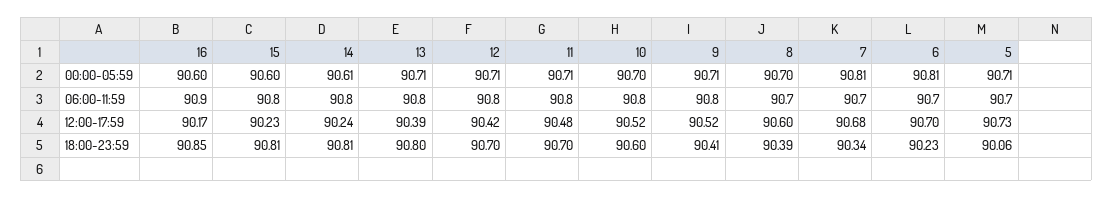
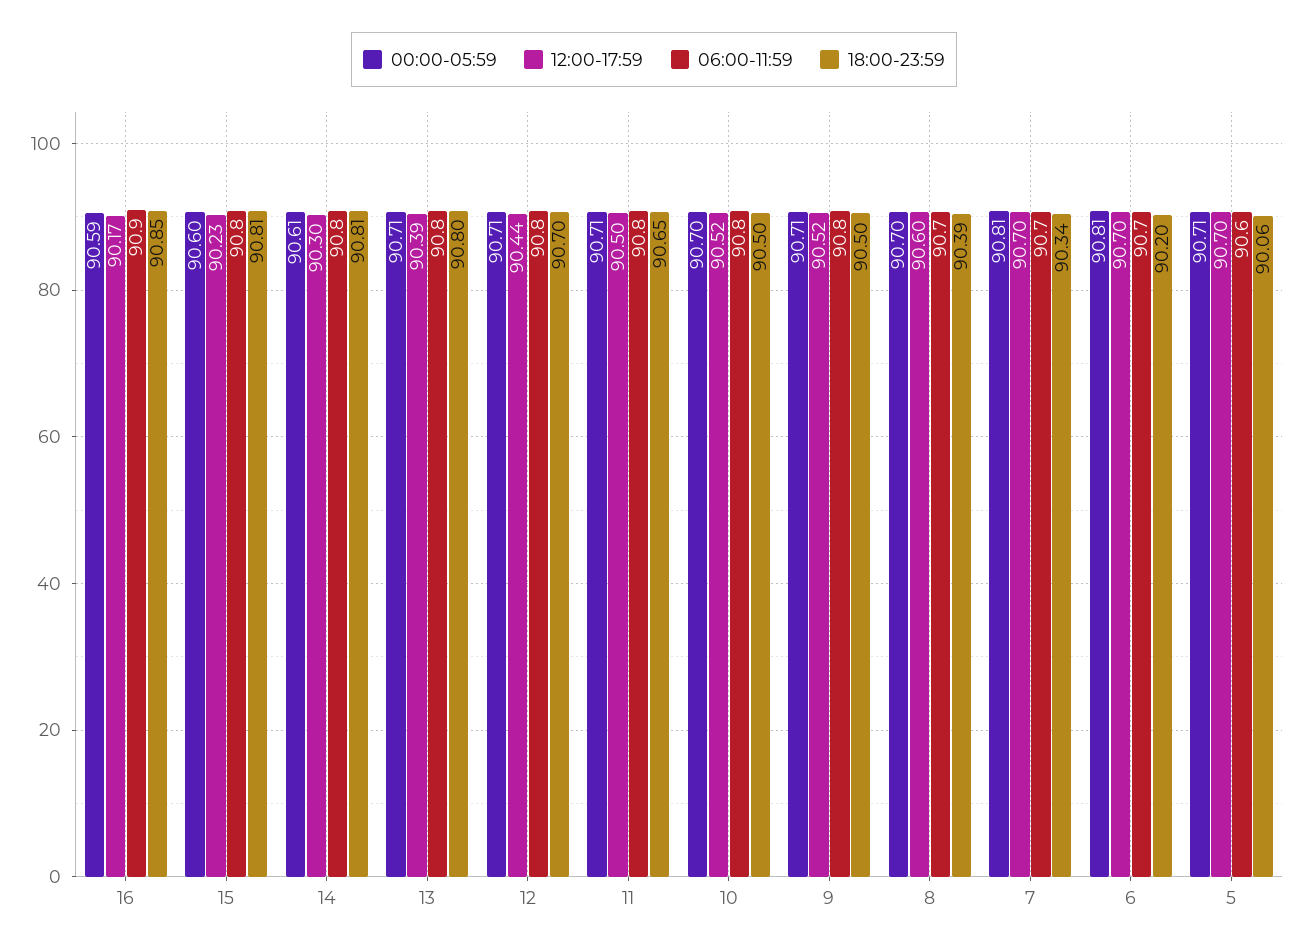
  {
    "00:00-05:59": {
-     "16": 90.6,
+     "16": 90.59,
      "15": 90.6,
      "14": 90.61,
      "13": 90.71,
      "12": 90.71,
      "11": 90.71,
      "10": 90.7,
      "9": 90.71,
      "8": 90.7,
      "7": 90.81,
      "6": 90.81,
      "5": 90.71
    },
    "06:00-11:59": {
      "16": 90.9,
      "15": 90.8,
      "14": 90.8,
      "13": 90.8,
      "12": 90.8,
      "11": 90.8,
      "10": 90.8,
      "9": 90.8,
      "8": 90.7,
      "7": 90.7,
      "6": 90.7,
-     "5": 90.7
+     "5": 90.6
    },
    "12:00-17:59": {
      "16": 90.17,
      "15": 90.23,
-     "14": 90.24,
+     "14": 90.3,
      "13": 90.39,
-     "12": 90.42,
+     "12": 90.44,
-     "11": 90.48,
+     "11": 90.5,
      "10": 90.52,
      "9": 90.52,
      "8": 90.6,
-     "7": 90.68,
+     "7": 90.7,
      "6": 90.7,
-     "5": 90.73
+     "5": 90.7
    },
    "18:00-23:59": {
      "16": 90.85,
      "15": 90.81,
      "14": 90.81,
      "13": 90.8,
      "12": 90.7,
-     "11": 90.7,
+     "11": 90.65,
-     "10": 90.6,
+     "10": 90.5,
-     "9": 90.41,
+     "9": 90.5,
      "8": 90.39,
      "7": 90.34,
-     "6": 90.23,
+     "6": 90.2,
      "5": 90.06
    }
  }

